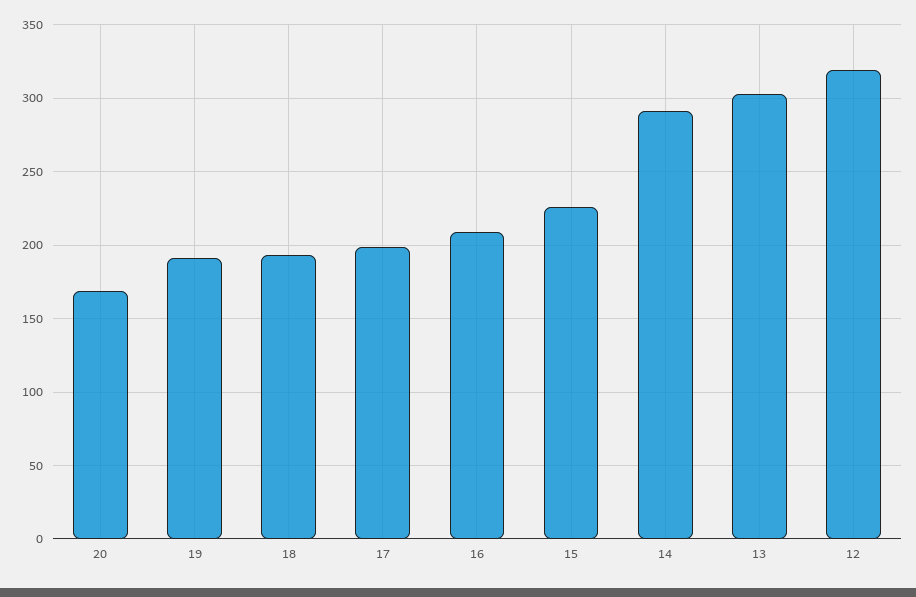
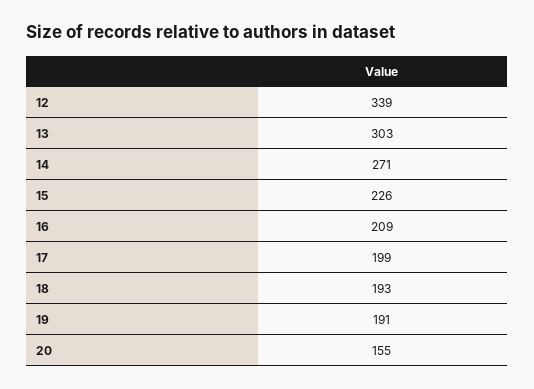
  {
-   "20": 170,
+   "20": 155,
    "19": 191,
    "18": 193,
    "17": 199,
    "16": 209,
    "15": 226,
-   "14": 290,
+   "14": 271,
    "13": 303,
-   "12": 320
+   "12": 339
  }

